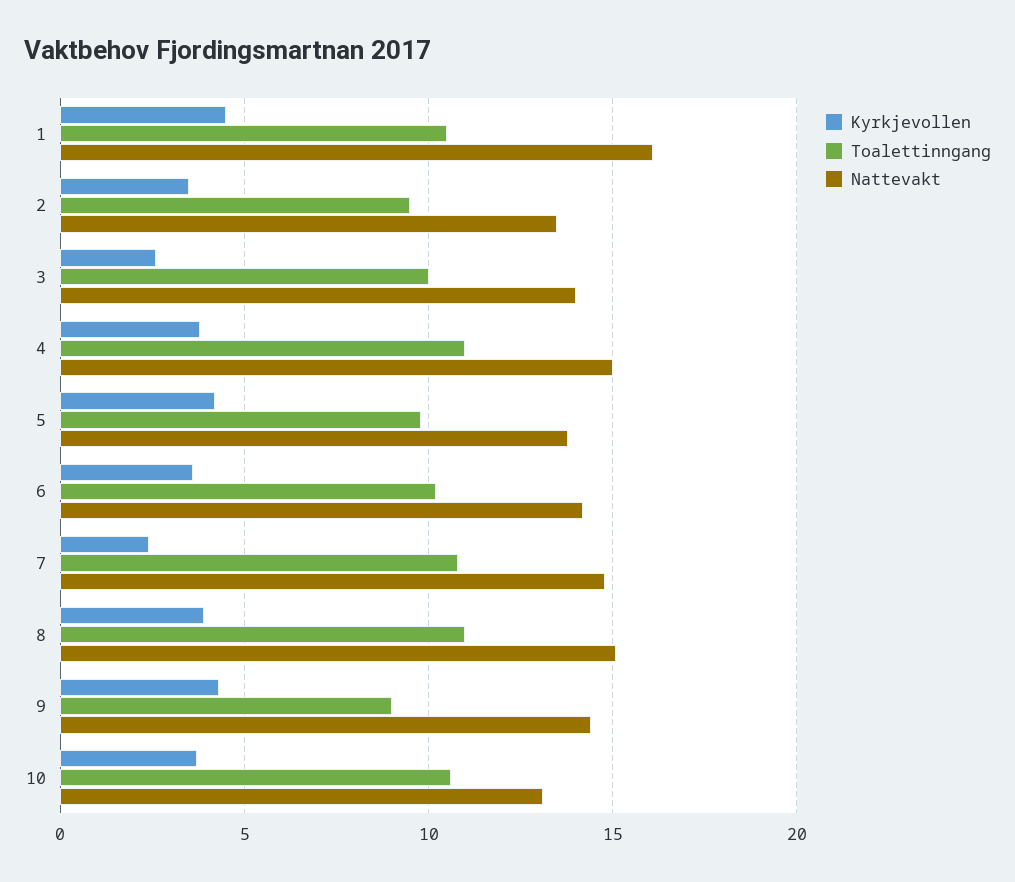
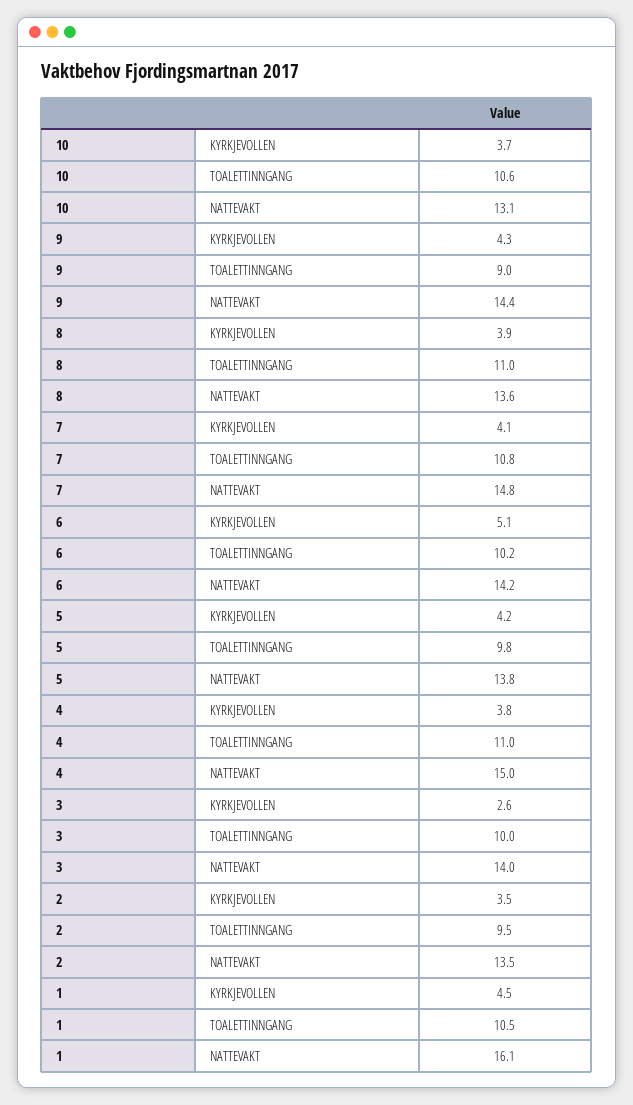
  {
    "Kyrkjevollen": {
      "1": 4.5,
      "2": 3.5,
      "3": 2.6,
      "4": 3.8,
      "5": 4.2,
-     "6": 3.5,
+     "6": 5.1,
-     "7": 2.5,
+     "7": 4.1,
      "8": 3.9,
      "9": 4.3,
      "10": 3.7
    },
    "Toalettinngang": {
      "1": 10.5,
      "2": 9.5,
      "3": 10,
      "4": 11,
      "5": 9.8,
      "6": 10.2,
      "7": 10.8,
      "8": 11,
      "9": 9,
      "10": 10.6
    },
    "Nattevakt": {
      "1": 16.1,
      "2": 13.5,
      "3": 14,
      "4": 15,
      "5": 13.8,
      "6": 14.2,
      "7": 14.8,
-     "8": 15,
+     "8": 13.6,
      "9": 14.4,
      "10": 13.1
    }
  }

